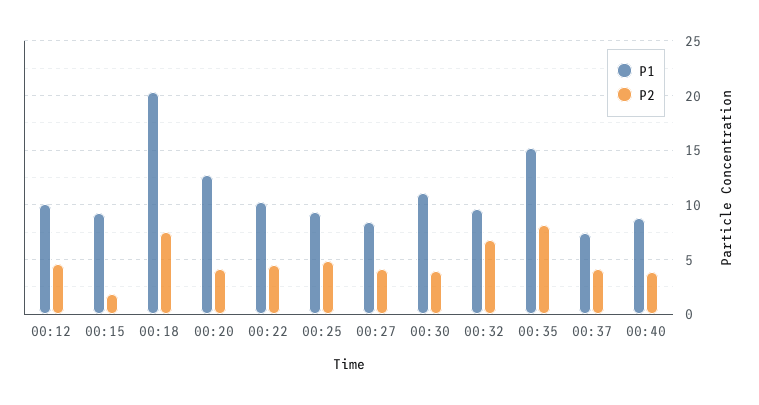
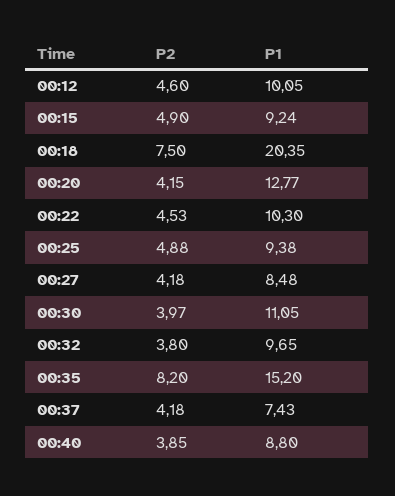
  {
    "P1": {
      "00:12": 10.05,
      "00:15": 9.24,
      "00:18": 20.35,
      "00:20": 12.77,
      "00:22": 10.3,
      "00:25": 9.38,
      "00:27": 8.48,
      "00:30": 11.05,
      "00:32": 9.65,
      "00:35": 15.2,
      "00:37": 7.43,
      "00:40": 8.8
    },
    "P2": {
      "00:12": 4.6,
-     "00:15": 2,
+     "00:15": 4.9,
      "00:18": 7.5,
      "00:20": 4.15,
      "00:22": 4.53,
      "00:25": 4.88,
      "00:27": 4.18,
      "00:30": 3.97,
-     "00:32": 7,
+     "00:32": 3.8,
      "00:35": 8.2,
      "00:37": 4.18,
      "00:40": 3.85
    }
  }

